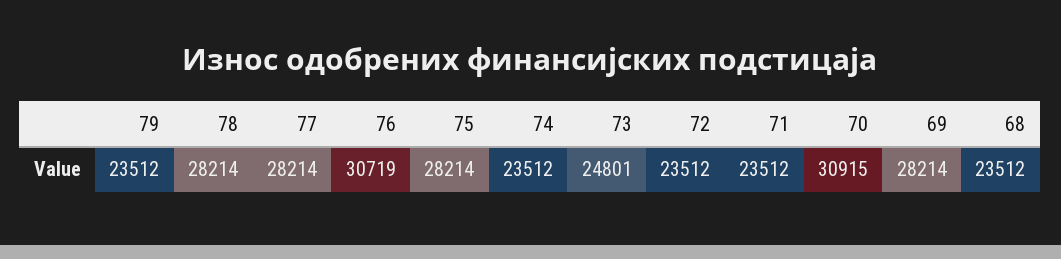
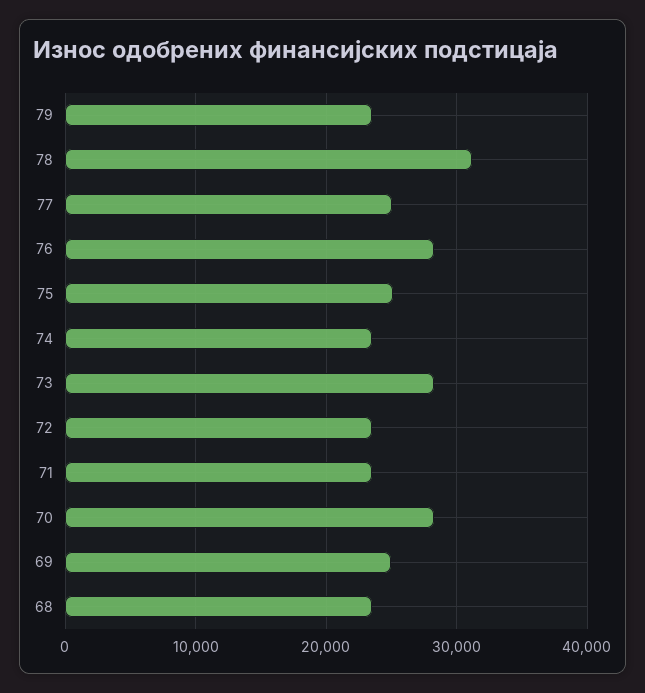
  {
    "79": 23512,
-   "78": 28214,
+   "78": 31000,
-   "77": 28214,
+   "77": 25000,
-   "76": 30719,
+   "76": 28000,
-   "75": 28214,
+   "75": 25000,
    "74": 23512,
-   "73": 24801,
+   "73": 28000,
    "72": 23512,
    "71": 23512,
-   "70": 30915,
+   "70": 28000,
-   "69": 28214,
+   "69": 25000,
    "68": 23512
  }

